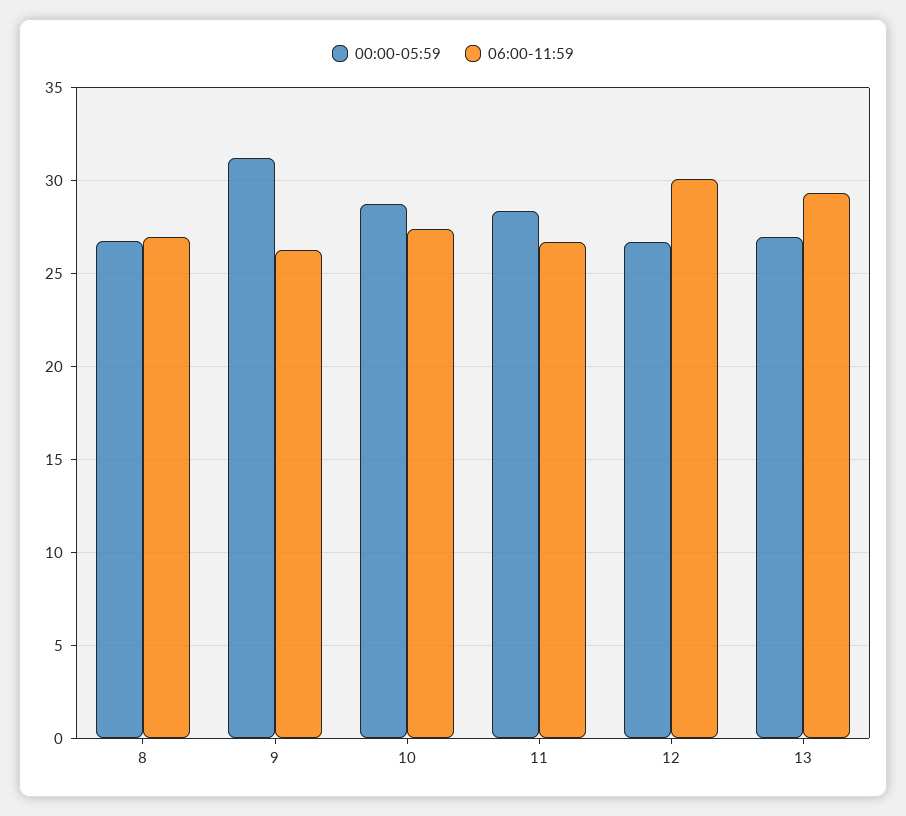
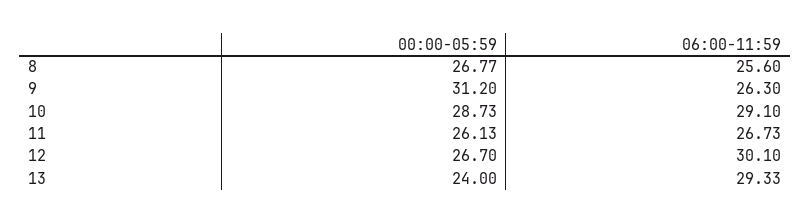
  {
    "00:00-05:59": {
      "8": 26.77,
      "9": 31.2,
      "10": 28.73,
-     "11": 28.5,
+     "11": 26.13,
      "12": 26.7,
-     "13": 27
+     "13": 24
    },
    "06:00-11:59": {
-     "8": 27,
+     "8": 25.6,
      "9": 26.3,
-     "10": 27.5,
+     "10": 29.1,
      "11": 26.73,
      "12": 30.1,
      "13": 29.33
    }
  }

